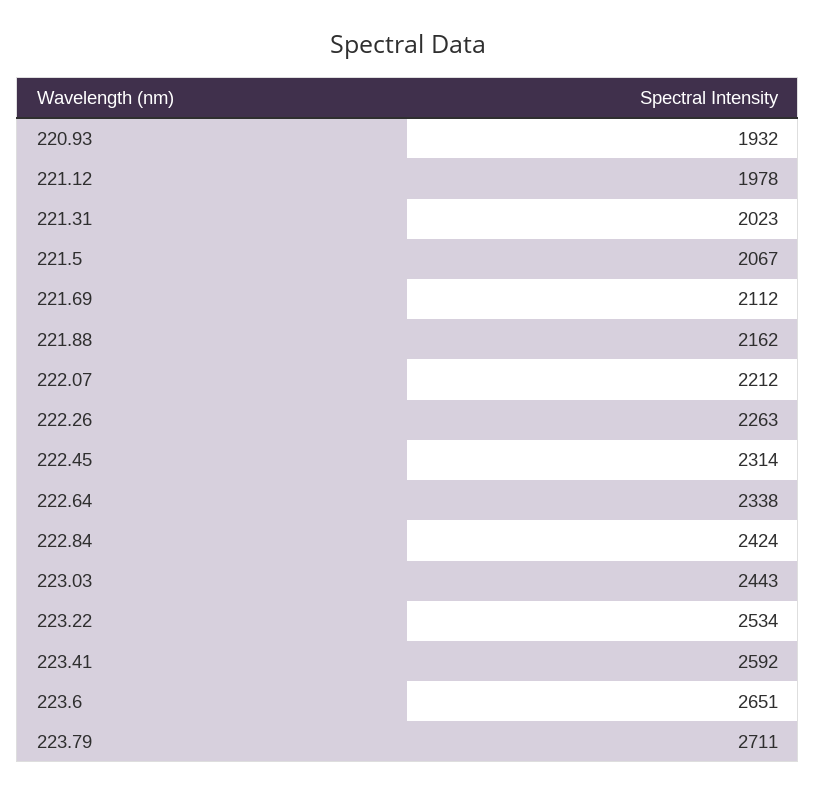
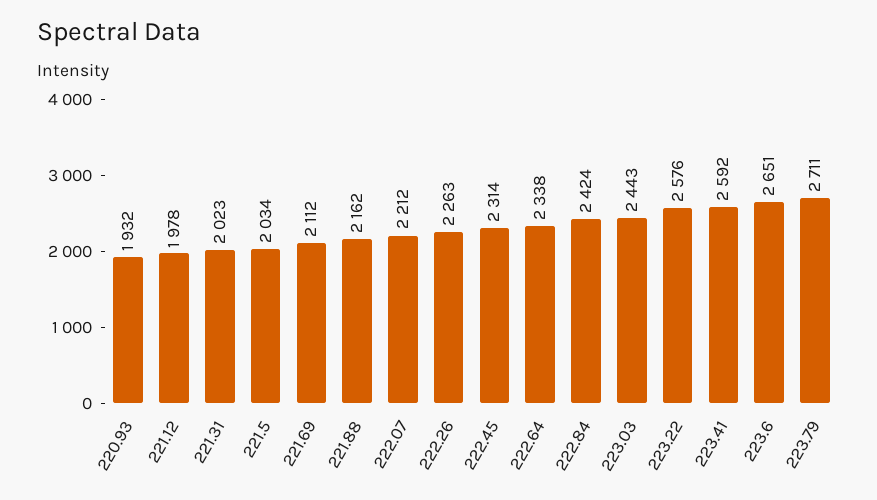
  {
    "220.93": 1932,
    "221.12": 1978,
    "221.31": 2023,
-   "221.5": 2067,
+   "221.5": 2034,
    "221.69": 2112,
    "221.88": 2162,
    "222.07": 2212,
    "222.26": 2263,
    "222.45": 2314,
    "222.64": 2338,
    "222.84": 2424,
    "223.03": 2443,
-   "223.22": 2534,
+   "223.22": 2576,
    "223.41": 2592,
    "223.6": 2651,
    "223.79": 2711
  }

